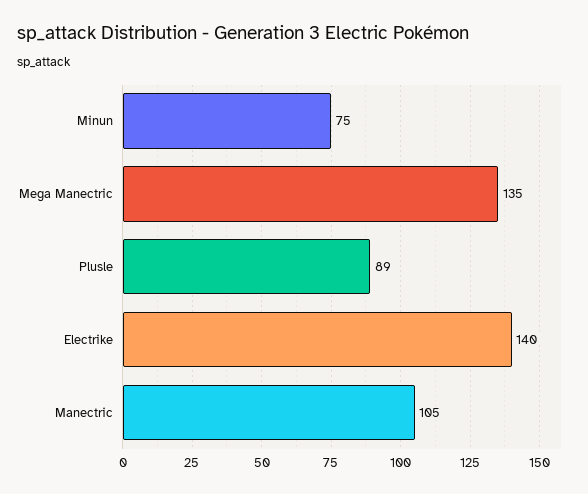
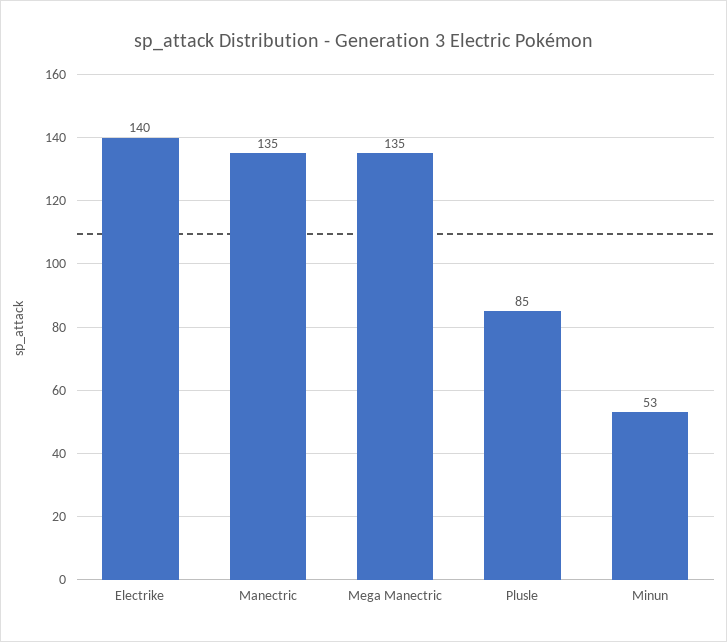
  {
-   "Minun": 75,
+   "Minun": 53,
    "Mega Manectric": 135,
-   "Plusle": 89,
+   "Plusle": 85,
    "Electrike": 140,
-   "Manectric": 105
+   "Manectric": 135
  }

